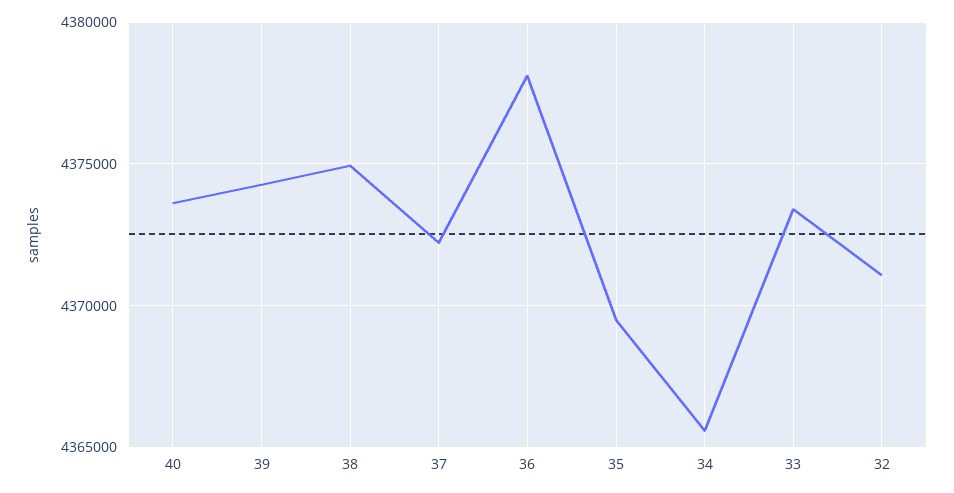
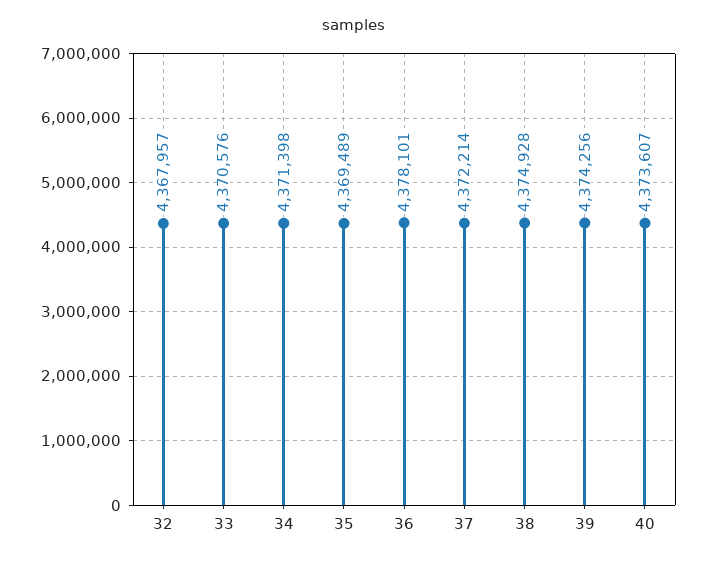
  {
    "40": 4373607,
    "39": 4374256,
    "38": 4374928,
    "37": 4372214,
    "36": 4378101,
    "35": 4369489,
-   "34": 4365500,
+   "34": 4371398,
-   "33": 4373500,
+   "33": 4370576,
-   "32": 4371000
+   "32": 4367957
  }

